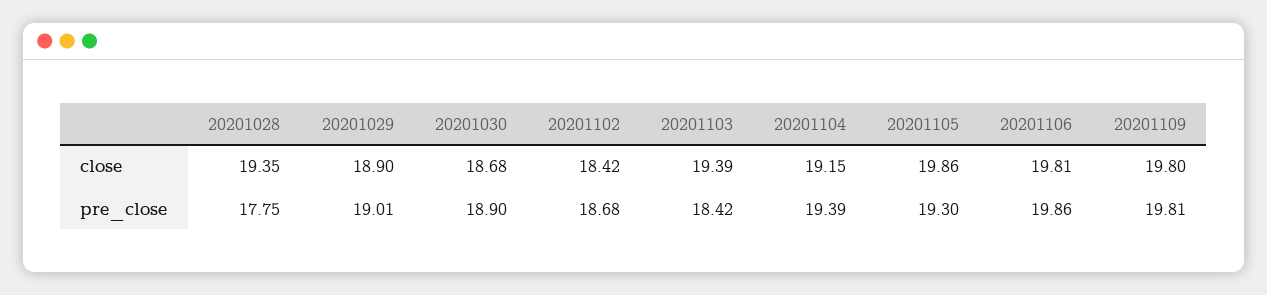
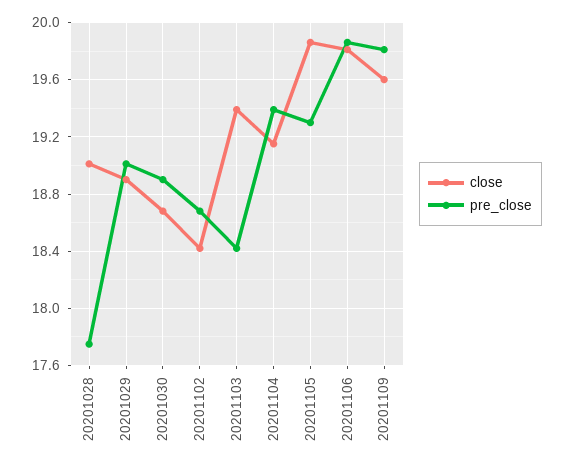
  {
    "close": {
-     "20201028": 19.35,
+     "20201028": 19,
      "20201029": 18.9,
      "20201030": 18.68,
      "20201102": 18.42,
      "20201103": 19.39,
      "20201104": 19.15,
      "20201105": 19.86,
      "20201106": 19.81,
-     "20201109": 19.8
+     "20201109": 19.6
    },
    "pre_close": {
      "20201028": 17.75,
      "20201029": 19.01,
      "20201030": 18.9,
      "20201102": 18.68,
      "20201103": 18.42,
      "20201104": 19.39,
      "20201105": 19.3,
      "20201106": 19.86,
      "20201109": 19.81
    }
  }

